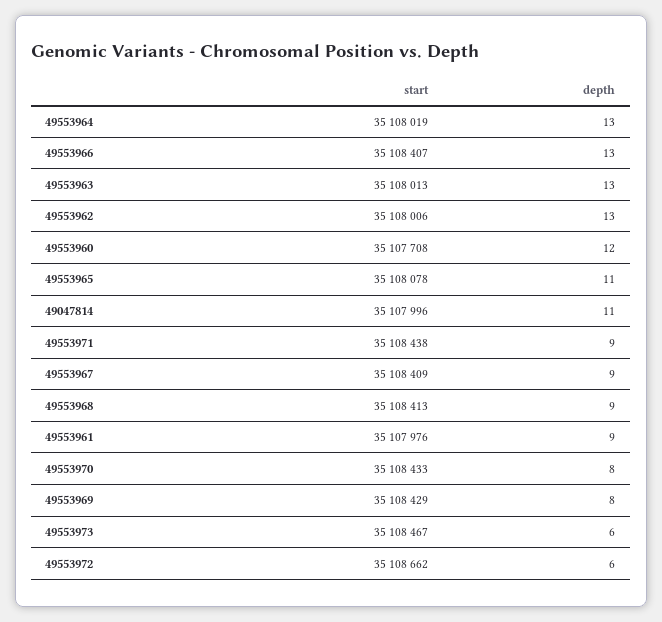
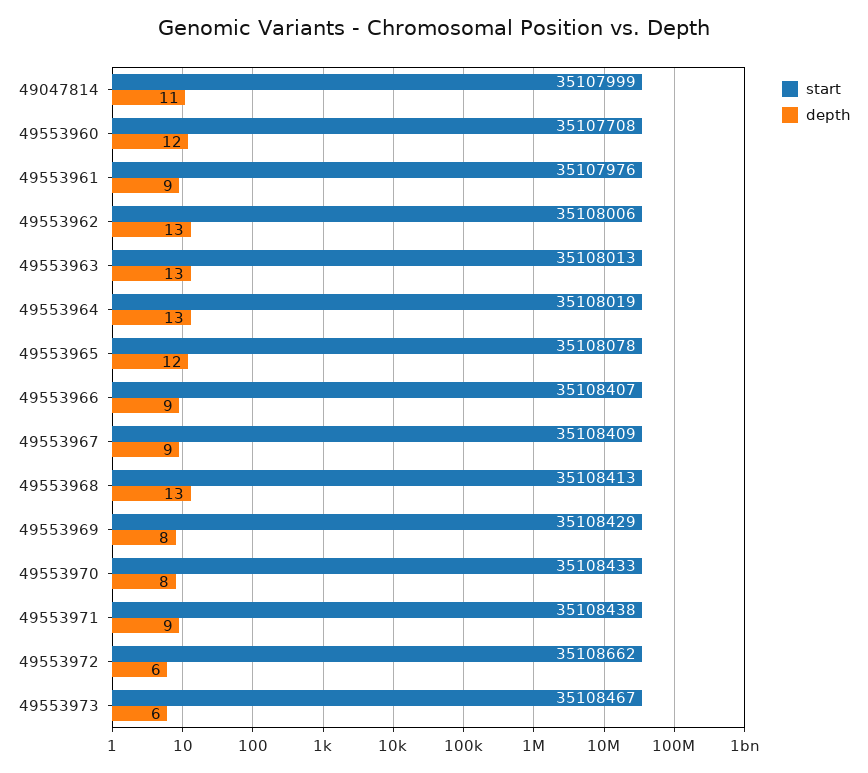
  {
    "start": {
      "49553964": 35108019,
      "49553966": 35108407,
      "49553963": 35108013,
      "49553962": 35108006,
      "49553960": 35107708,
      "49553965": 35108078,
-     "49047814": 35107996,
+     "49047814": 35107999,
      "49553971": 35108438,
      "49553967": 35108409,
      "49553968": 35108413,
      "49553961": 35107976,
      "49553970": 35108433,
      "49553969": 35108429,
      "49553973": 35108467,
      "49553972": 35108662
    },
    "depth": {
      "49553964": 13,
-     "49553966": 13,
+     "49553966": 9,
      "49553963": 13,
      "49553962": 13,
      "49553960": 12,
-     "49553965": 11,
+     "49553965": 12,
      "49047814": 11,
      "49553971": 9,
      "49553967": 9,
-     "49553968": 9,
+     "49553968": 13,
      "49553961": 9,
      "49553970": 8,
      "49553969": 8,
      "49553973": 6,
      "49553972": 6
    }
  }

